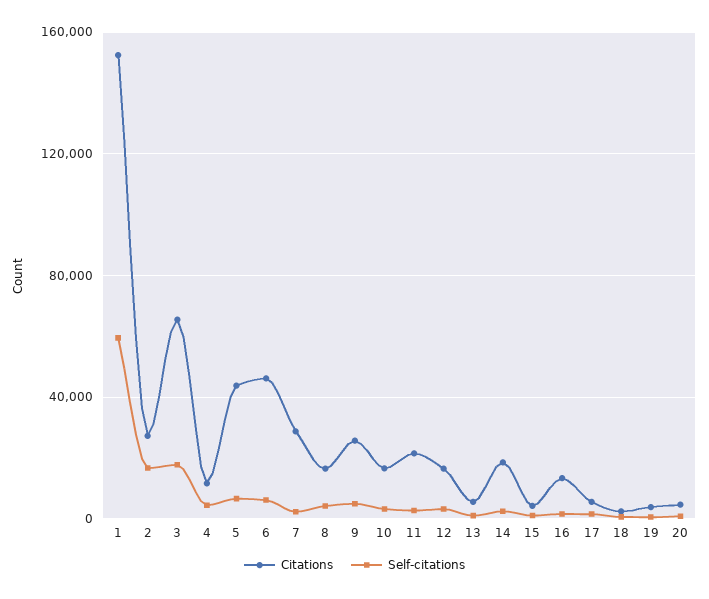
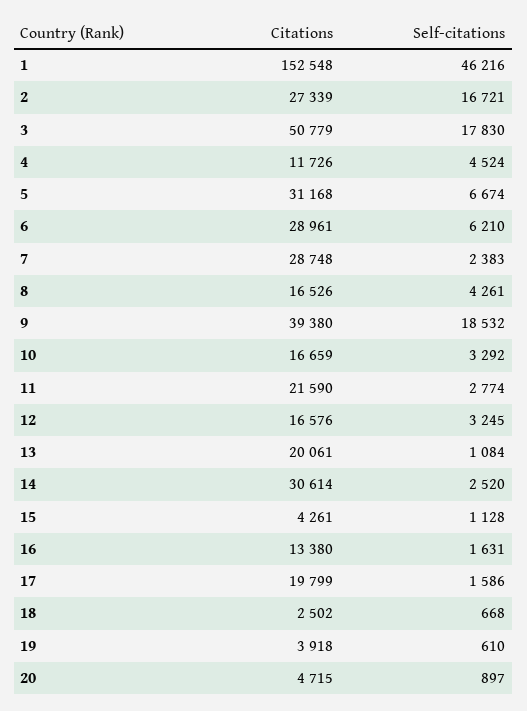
  {
    "Citations": {
      "1": 152548,
      "2": 27339,
-     "3": 65000,
+     "3": 50779,
      "4": 11726,
-     "5": 45000,
+     "5": 31168,
-     "6": 45000,
+     "6": 28961,
      "7": 28748,
      "8": 16526,
-     "9": 25000,
+     "9": 39380,
      "10": 16659,
      "11": 21590,
      "12": 16576,
-     "13": 5000,
+     "13": 20061,
-     "14": 20000,
+     "14": 30614,
      "15": 4261,
      "16": 13380,
-     "17": 5000,
+     "17": 19799,
      "18": 2502,
      "19": 3918,
      "20": 4715
    },
    "Self-citations": {
-     "1": 60000,
+     "1": 46216,
      "2": 16721,
      "3": 17830,
      "4": 4524,
      "5": 6674,
      "6": 6210,
      "7": 2383,
      "8": 4261,
-     "9": 5000,
+     "9": 18532,
      "10": 3292,
      "11": 2774,
      "12": 3245,
      "13": 1084,
      "14": 2520,
      "15": 1128,
      "16": 1631,
      "17": 1586,
      "18": 668,
      "19": 610,
      "20": 897
    }
  }

